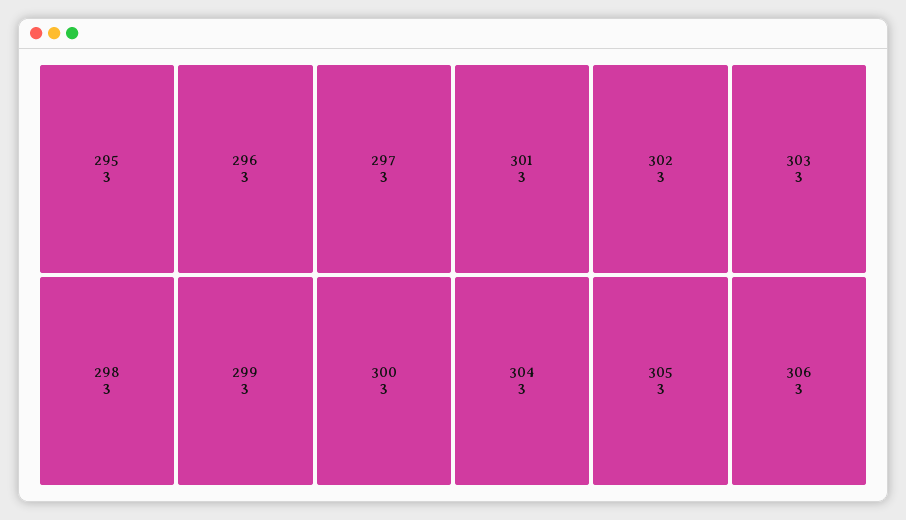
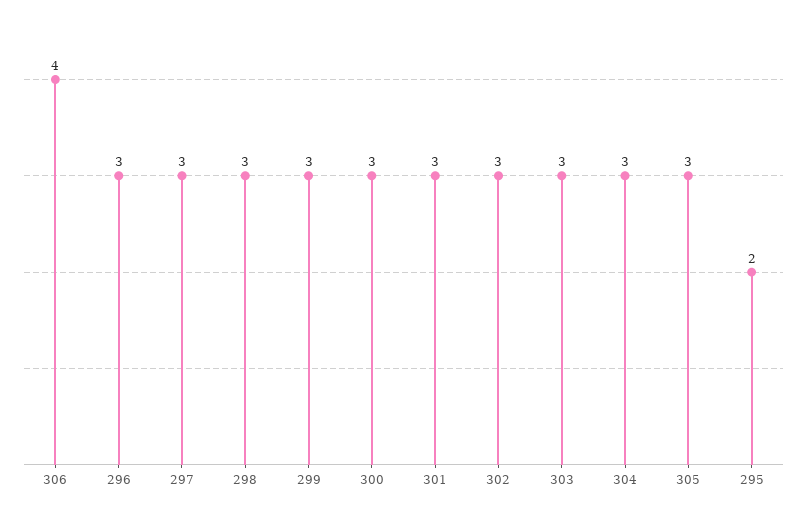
  {
-   "295": 3,
+   "295": 2,
    "296": 3,
    "297": 3,
    "298": 3,
    "299": 3,
    "300": 3,
    "301": 3,
    "302": 3,
    "303": 3,
    "304": 3,
    "305": 3,
-   "306": 3
+   "306": 4
  }

